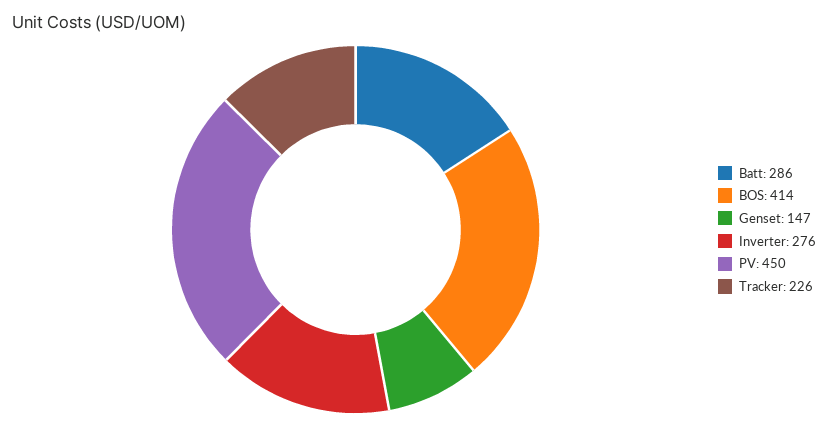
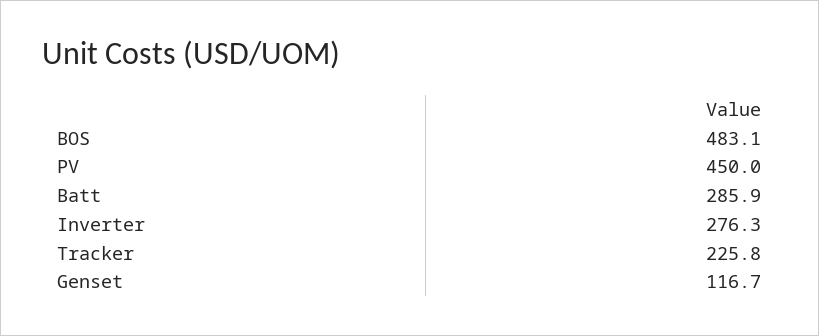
  {
    "Batt": 285.9,
-   "BOS": 414,
+   "BOS": 483.1,
-   "Genset": 147,
+   "Genset": 116.7,
    "Inverter": 276.3,
    "PV": 450,
    "Tracker": 225.8
  }

